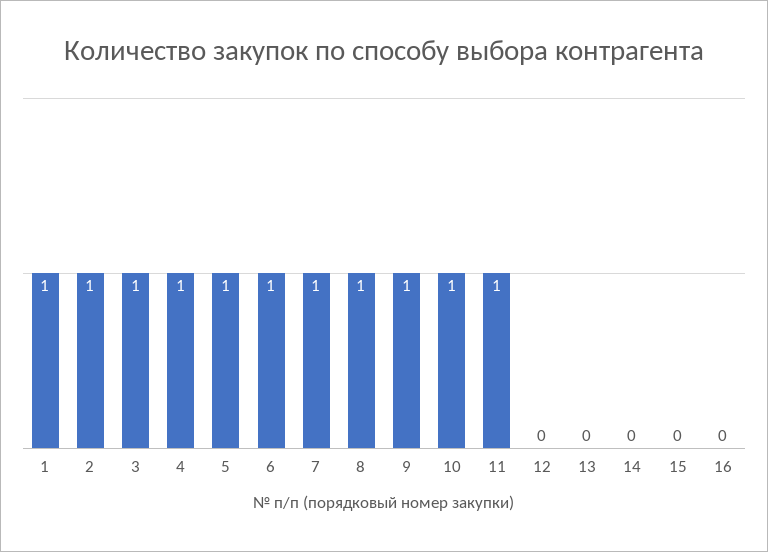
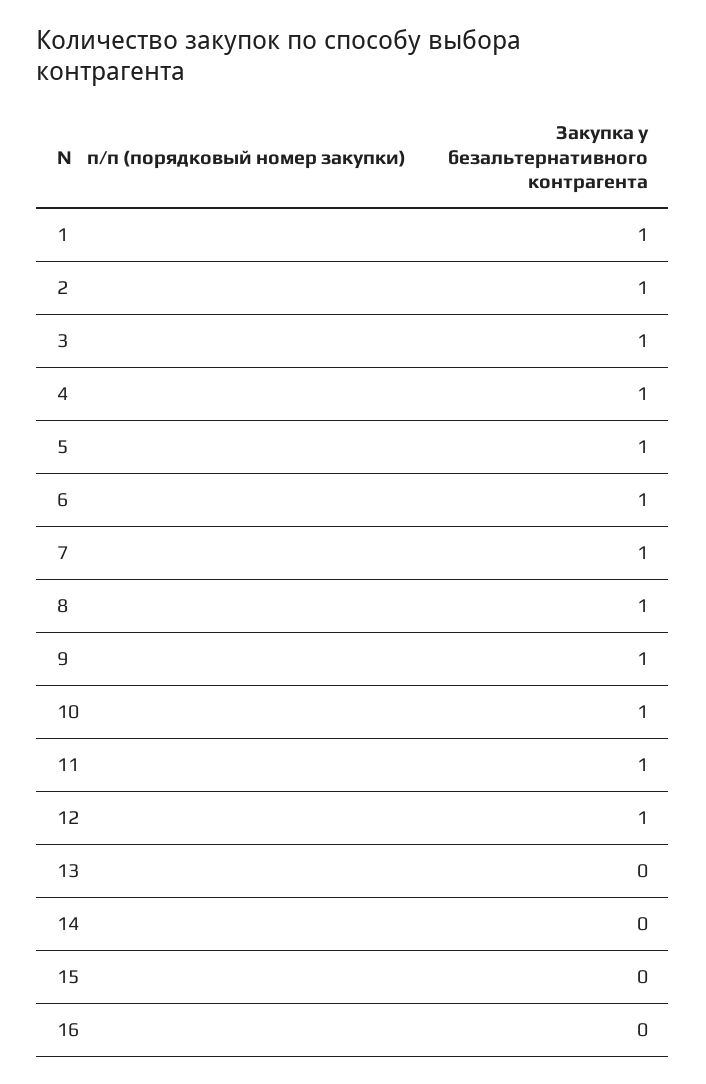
  {
    "1": 1,
    "2": 1,
    "3": 1,
    "4": 1,
    "5": 1,
    "6": 1,
    "7": 1,
    "8": 1,
    "9": 1,
    "10": 1,
    "11": 1,
-   "12": 0,
+   "12": 1,
    "13": 0,
    "14": 0,
    "15": 0,
    "16": 0
  }

